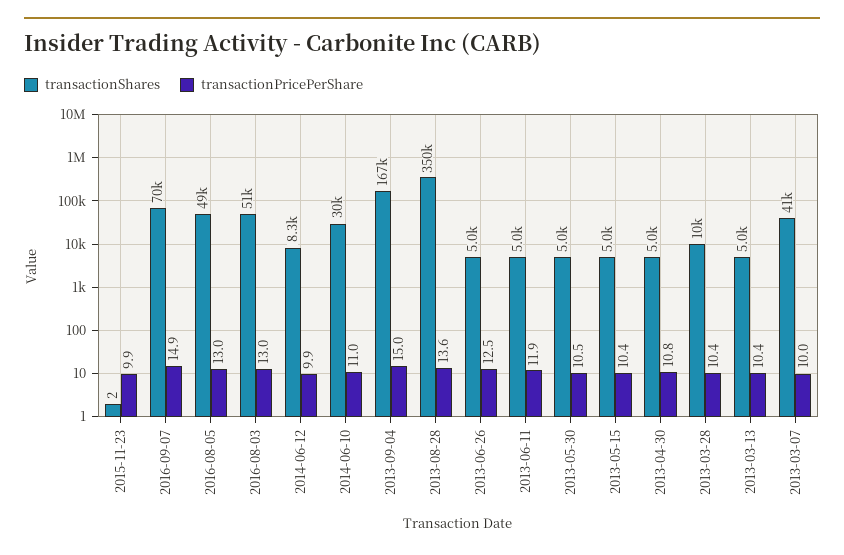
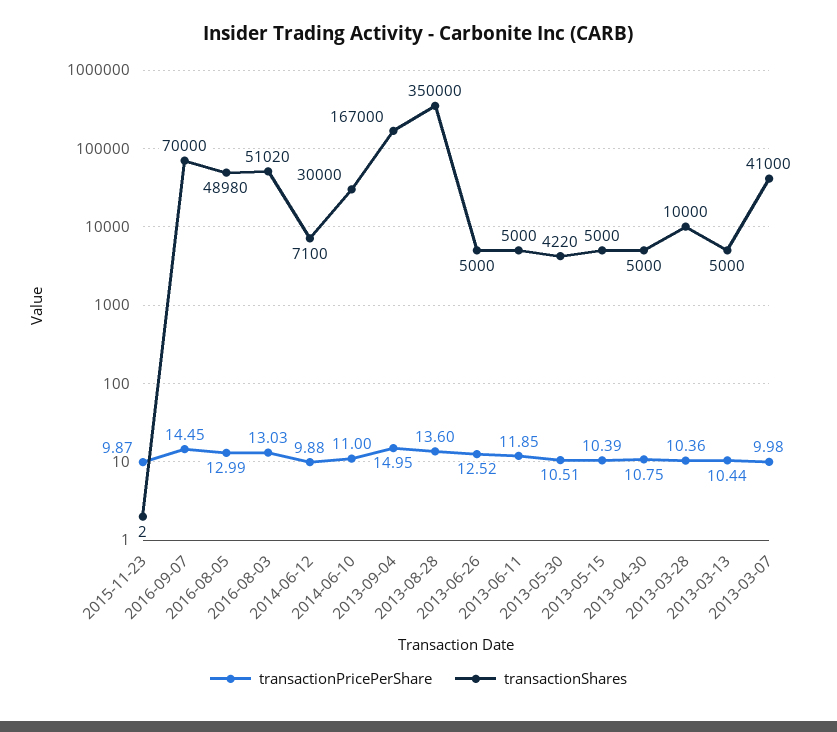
  {
    "transactionShares": {
      "2015-11-23": 2,
      "2016-09-07": 70000,
      "2016-08-05": 48980,
      "2016-08-03": 51020,
-     "2014-06-12": 8300,
+     "2014-06-12": 7100,
      "2014-06-10": 30000,
      "2013-09-04": 167000,
      "2013-08-28": 350000,
      "2013-06-26": 5000,
      "2013-06-11": 5000,
-     "2013-05-30": 5000,
+     "2013-05-30": 4220,
      "2013-05-15": 5000,
      "2013-04-30": 5000,
      "2013-03-28": 10000,
      "2013-03-13": 5000,
      "2013-03-07": 41000
    },
    "transactionPricePerShare": {
      "2015-11-23": 9.87,
-     "2016-09-07": 14.9,
+     "2016-09-07": 14.45,
      "2016-08-05": 12.99,
      "2016-08-03": 13.03,
      "2014-06-12": 9.88,
      "2014-06-10": 11,
      "2013-09-04": 14.95,
      "2013-08-28": 13.6,
      "2013-06-26": 12.52,
      "2013-06-11": 11.85,
      "2013-05-30": 10.51,
      "2013-05-15": 10.39,
      "2013-04-30": 10.75,
      "2013-03-28": 10.36,
      "2013-03-13": 10.44,
      "2013-03-07": 9.98
    }
  }

